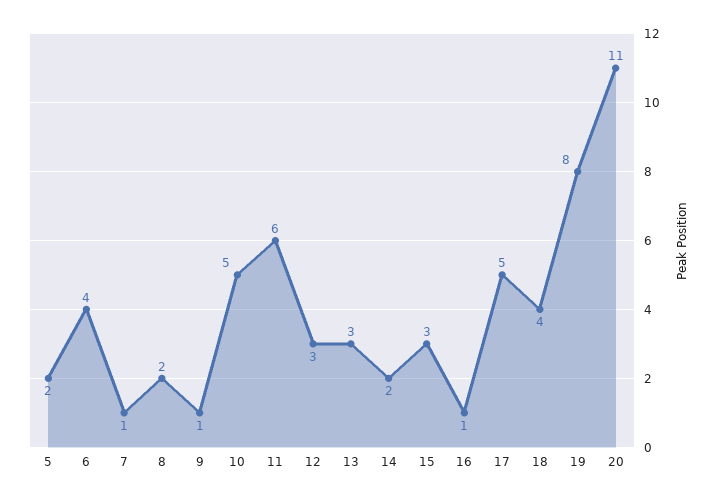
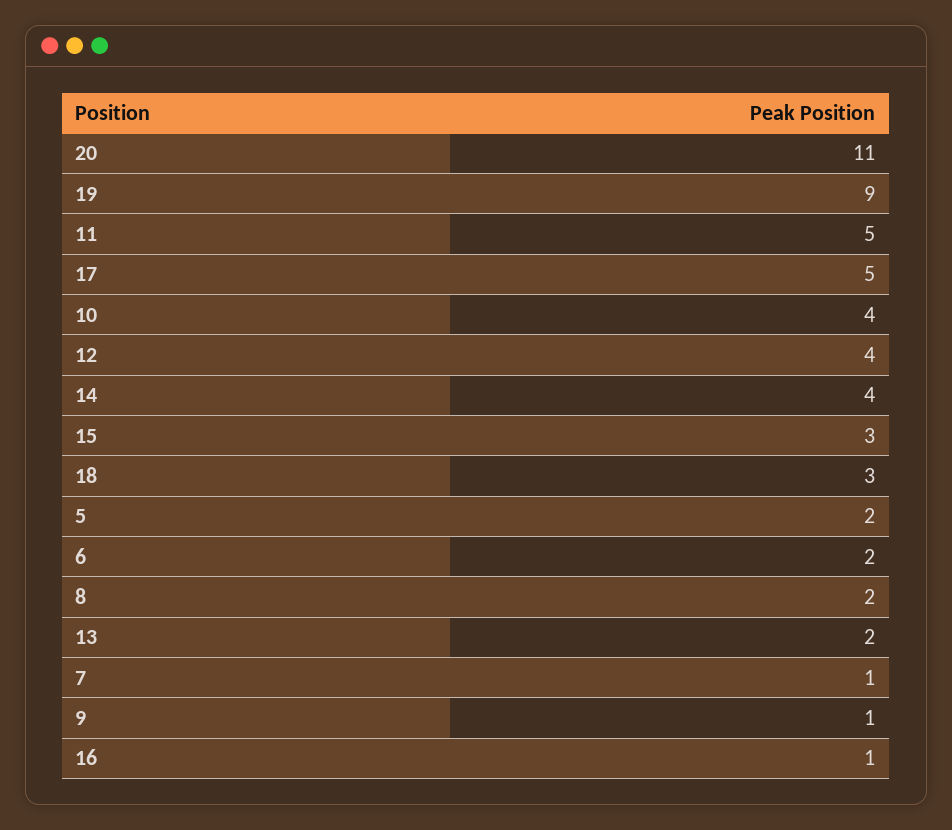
  {
    "5": 2,
-   "6": 4,
+   "6": 2,
    "7": 1,
    "8": 2,
    "9": 1,
-   "10": 5,
+   "10": 4,
-   "11": 6,
+   "11": 5,
-   "12": 3,
+   "12": 4,
-   "13": 3,
+   "13": 2,
-   "14": 2,
+   "14": 4,
    "15": 3,
    "16": 1,
    "17": 5,
-   "18": 4,
+   "18": 3,
-   "19": 8,
+   "19": 9,
    "20": 11
  }

